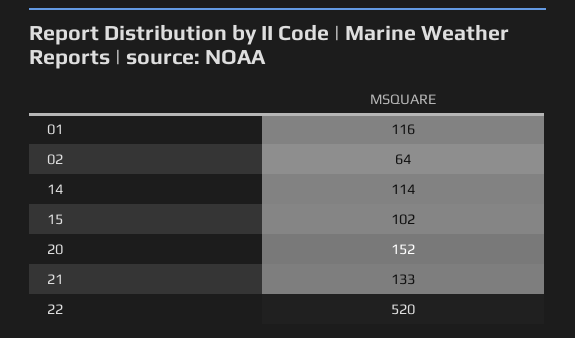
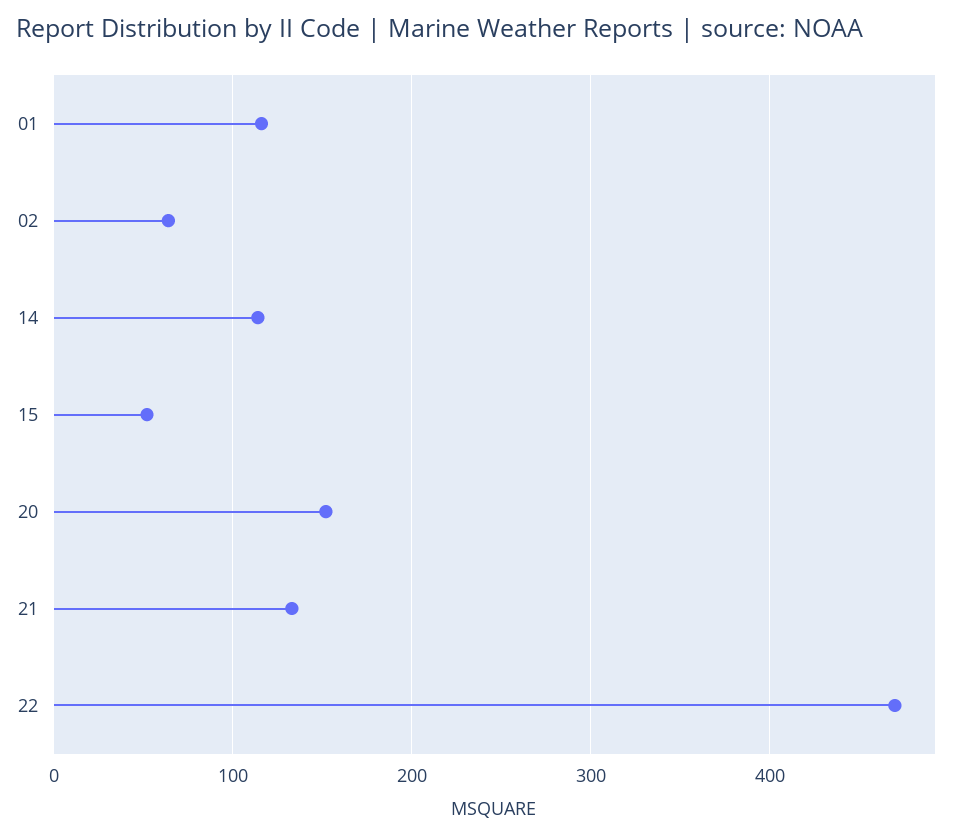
  {
    "01": 116,
    "02": 64,
    "14": 114,
-   "15": 102,
+   "15": 50,
    "20": 152,
    "21": 133,
-   "22": 520
+   "22": 470
  }

